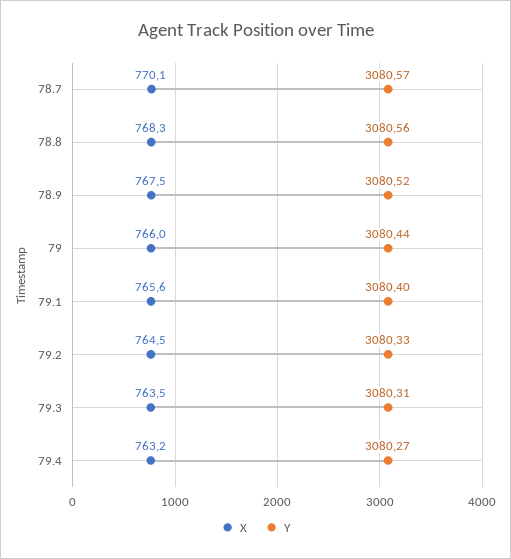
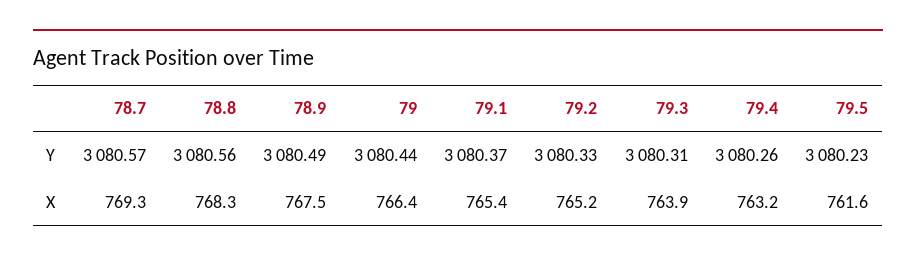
  {
    "X": {
-     "78.7": 770.1,
+     "78.7": 769.3,
      "78.8": 768.3,
      "78.9": 767.5,
-     "79": 766,
+     "79": 766.4,
-     "79.1": 765.6,
+     "79.1": 765.4,
-     "79.2": 764.5,
+     "79.2": 765.2,
-     "79.3": 763.5,
+     "79.3": 763.9,
-     "79.4": 763.2
+     "79.4": 763.2,
+     "79.5": 761.6
    },
    "Y": {
      "78.7": 3080.57,
      "78.8": 3080.56,
-     "78.9": 3080.52,
+     "78.9": 3080.49,
      "79": 3080.44,
-     "79.1": 3080.4,
+     "79.1": 3080.37,
      "79.2": 3080.33,
      "79.3": 3080.31,
-     "79.4": 3080.27
+     "79.4": 3080.26,
+     "79.5": 3080.23
    }
  }

